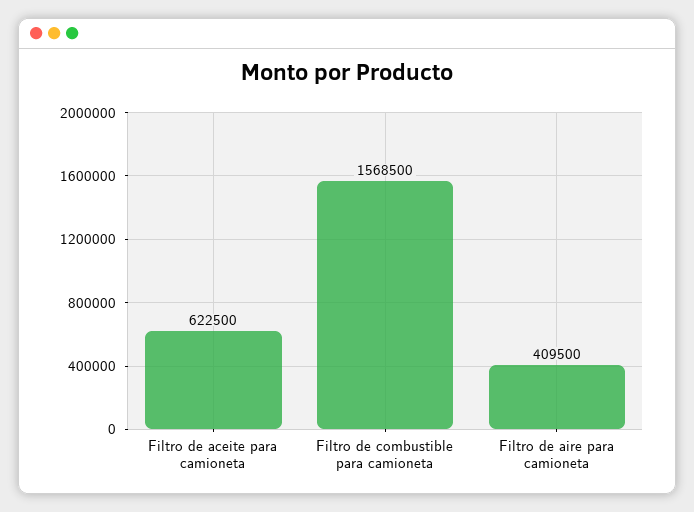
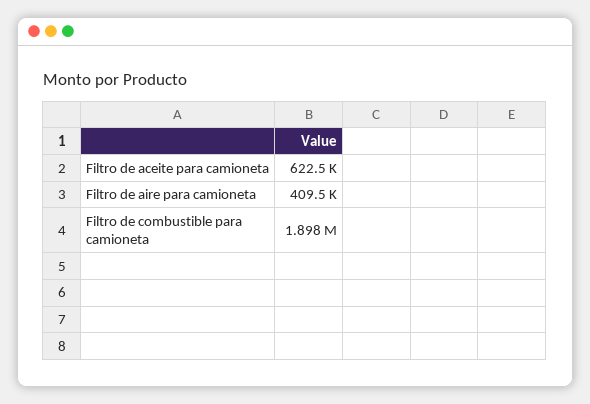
  {
    "Filtro de aceite para camioneta": 622500,
-   "Filtro de combustible para camioneta": 1568500,
+   "Filtro de combustible para camioneta": 1898000,
    "Filtro de aire para camioneta": 409500
  }

